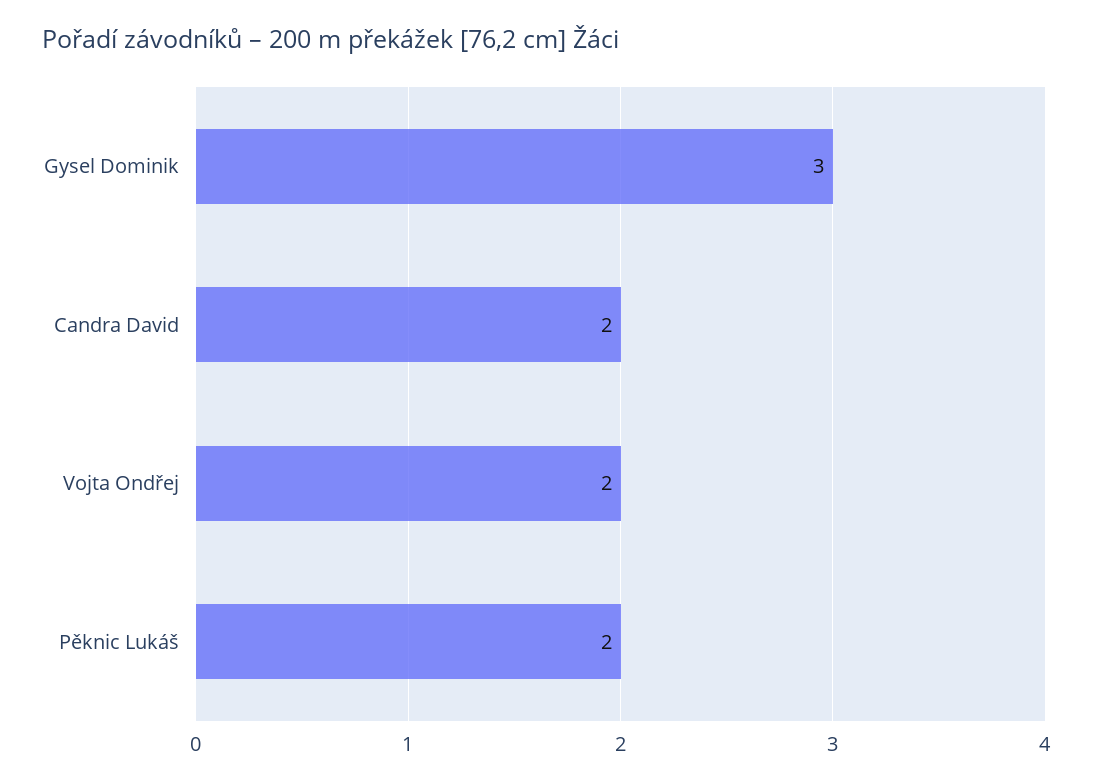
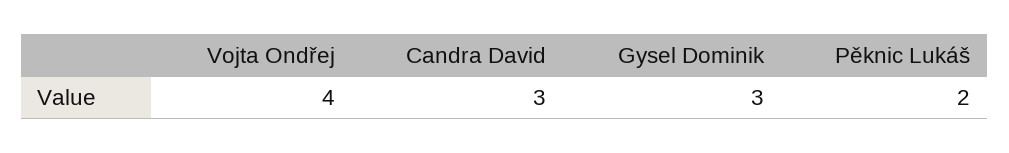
  {
    "Gysel Dominik": 3,
-   "Candra David": 2,
+   "Candra David": 3,
-   "Vojta Ondřej": 2,
+   "Vojta Ondřej": 4,
    "Pěknic Lukáš": 2
  }

